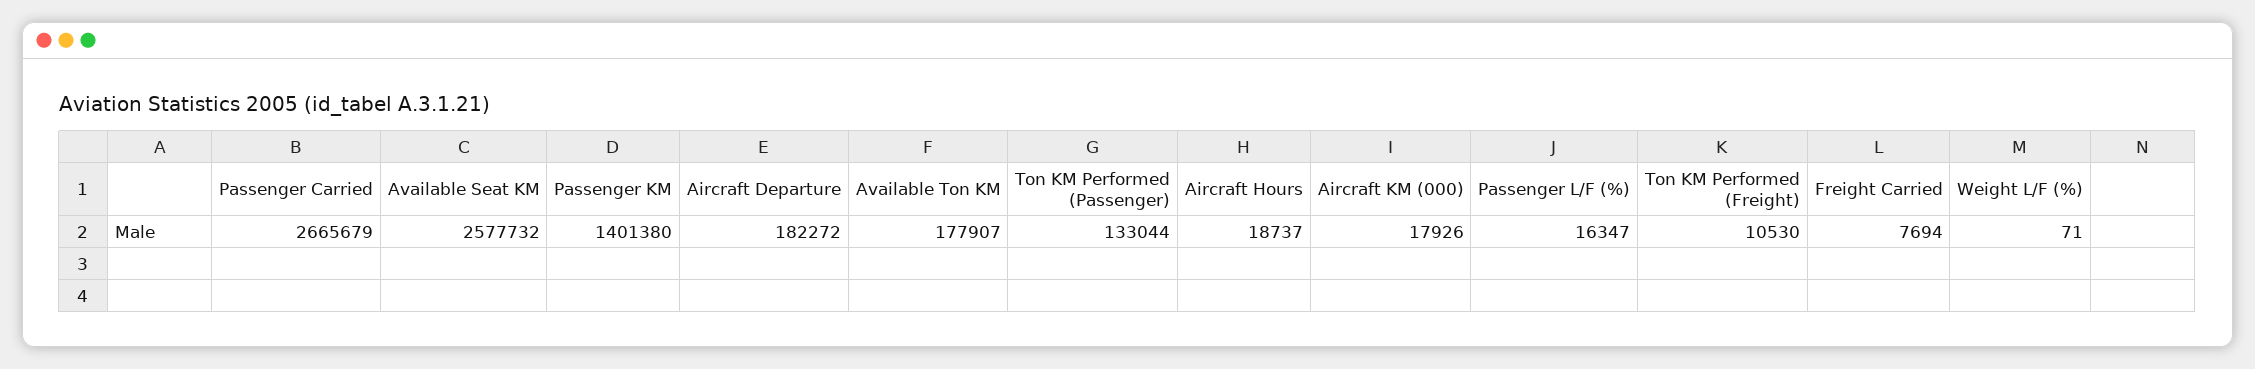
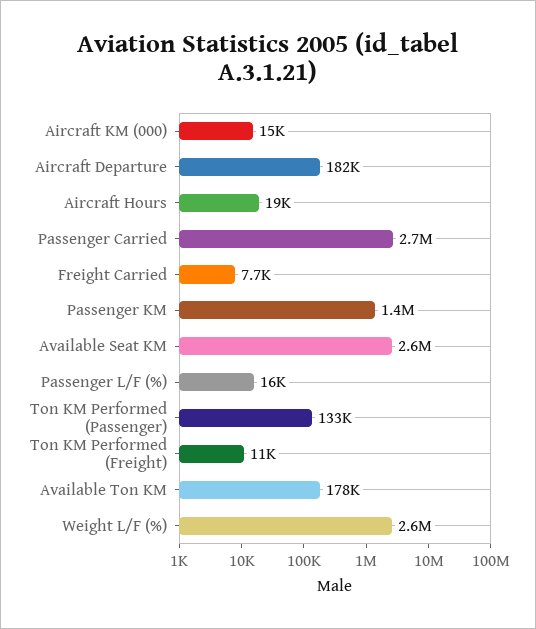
  {
    "Passenger Carried": 2665679,
    "Available Seat KM": 2577732,
    "Passenger KM": 1401380,
    "Aircraft Departure": 182272,
    "Available Ton KM": 177907,
    "Ton KM Performed (Passenger)": 133044,
    "Aircraft Hours": 18737,
-   "Aircraft KM (000)": 17926,
+   "Aircraft KM (000)": 15000,
    "Passenger L/F (%)": 16347,
    "Ton KM Performed (Freight)": 10530,
    "Freight Carried": 7694,
-   "Weight L/F (%)": 71
+   "Weight L/F (%)": 2600000
  }

